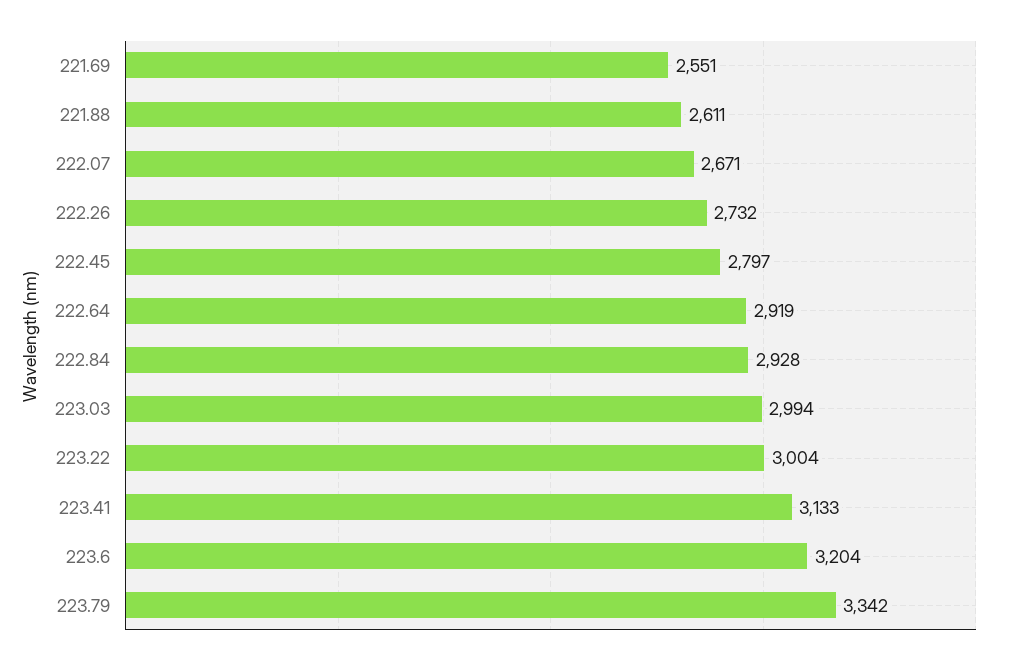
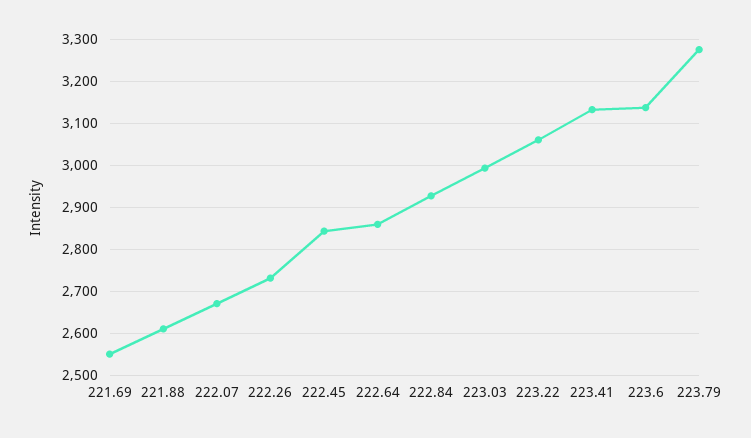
  {
    "221.69": 2551,
    "221.88": 2611,
    "222.07": 2671,
    "222.26": 2732,
-   "222.45": 2797,
+   "222.45": 2840,
-   "222.64": 2919,
+   "222.64": 2860,
    "222.84": 2928,
    "223.03": 2994,
-   "223.22": 3004,
+   "223.22": 3060,
    "223.41": 3133,
-   "223.6": 3204,
+   "223.6": 3140,
-   "223.79": 3342
+   "223.79": 3280
  }

